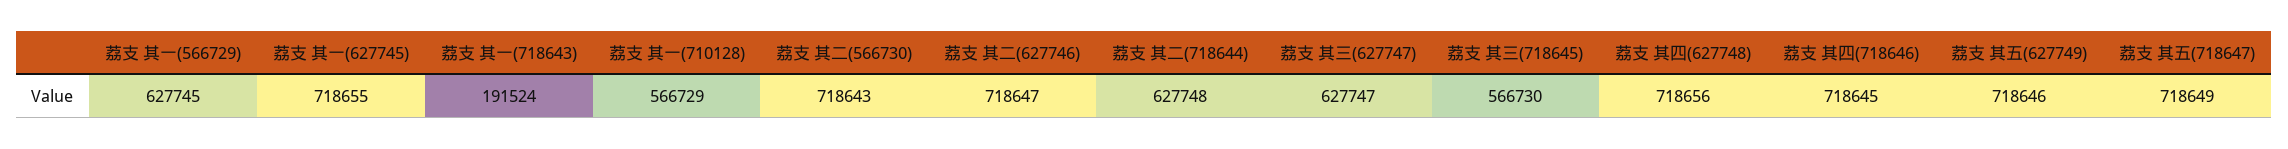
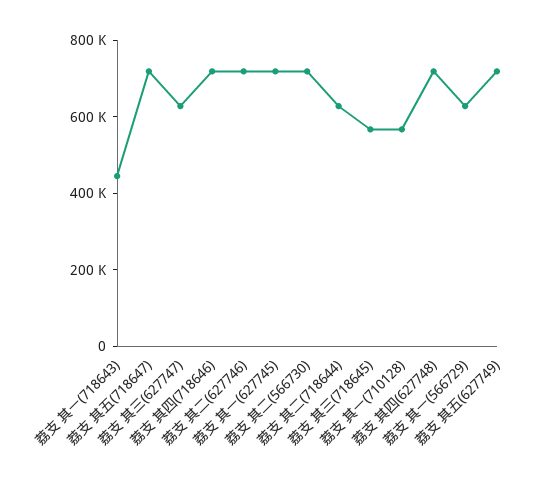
  {
    "荔支 其一(566729)": 627745,
    "荔支 其一(627745)": 718655,
-   "荔支 其一(718643)": 191524,
+   "荔支 其一(718643)": 450000,
    "荔支 其一(710128)": 566729,
    "荔支 其二(566730)": 718643,
    "荔支 其二(627746)": 718647,
    "荔支 其二(718644)": 627748,
    "荔支 其三(627747)": 627747,
    "荔支 其三(718645)": 566730,
    "荔支 其四(627748)": 718656,
    "荔支 其四(718646)": 718645,
    "荔支 其五(627749)": 718646,
    "荔支 其五(718647)": 718649
  }

